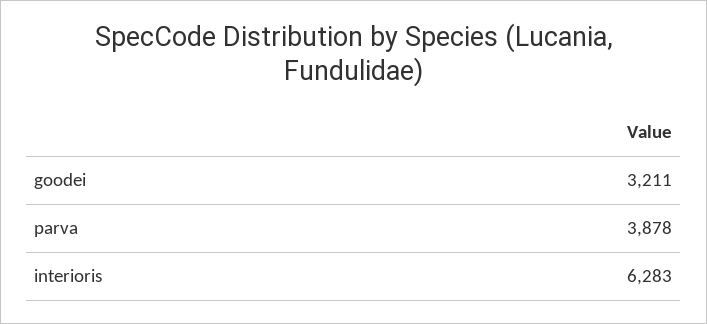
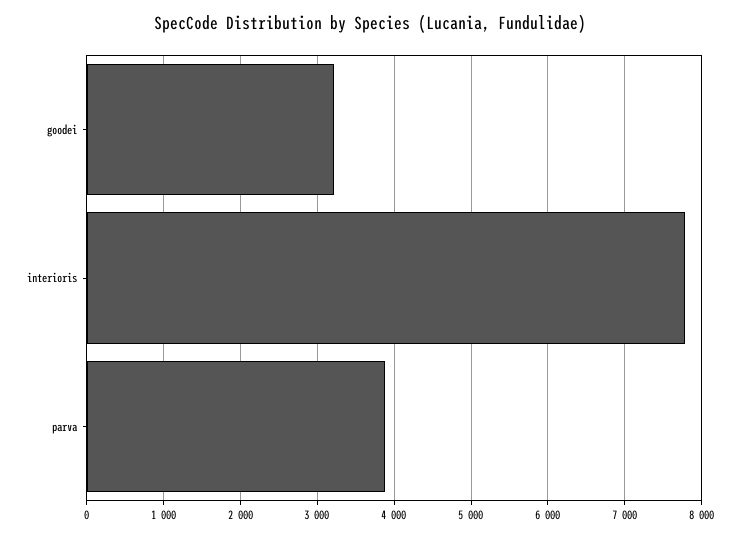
  {
    "goodei": 3211,
    "parva": 3878,
-   "interioris": 6283
+   "interioris": 7800
  }

